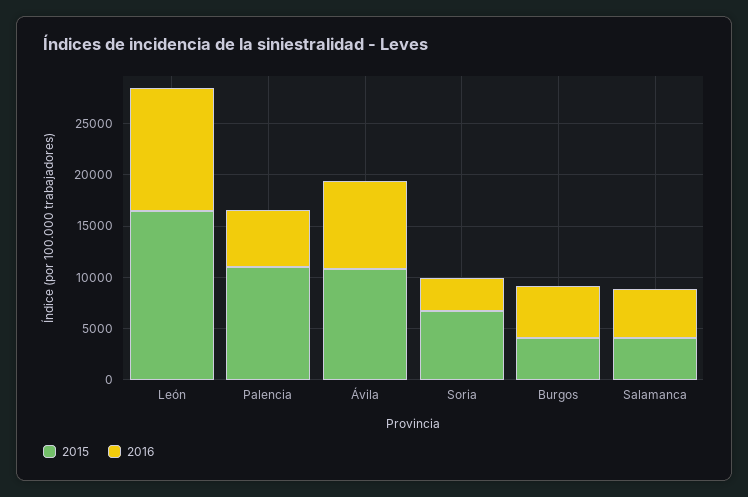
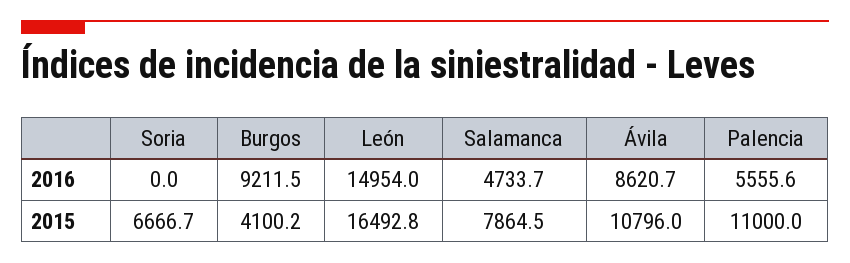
  {
    "2015": {
      "León": 16492.8,
      "Palencia": 11000,
      "Ávila": 10796,
      "Soria": 6666.7,
      "Burgos": 4100.2,
-     "Salamanca": 4000
+     "Salamanca": 7864.5
    },
    "2016": {
-     "León": 12000,
+     "León": 14954,
      "Palencia": 5555.6,
      "Ávila": 8620.7,
-     "Soria": 3000,
+     "Soria": 0,
-     "Burgos": 5000,
+     "Burgos": 9211.5,
      "Salamanca": 4733.7
    }
  }

